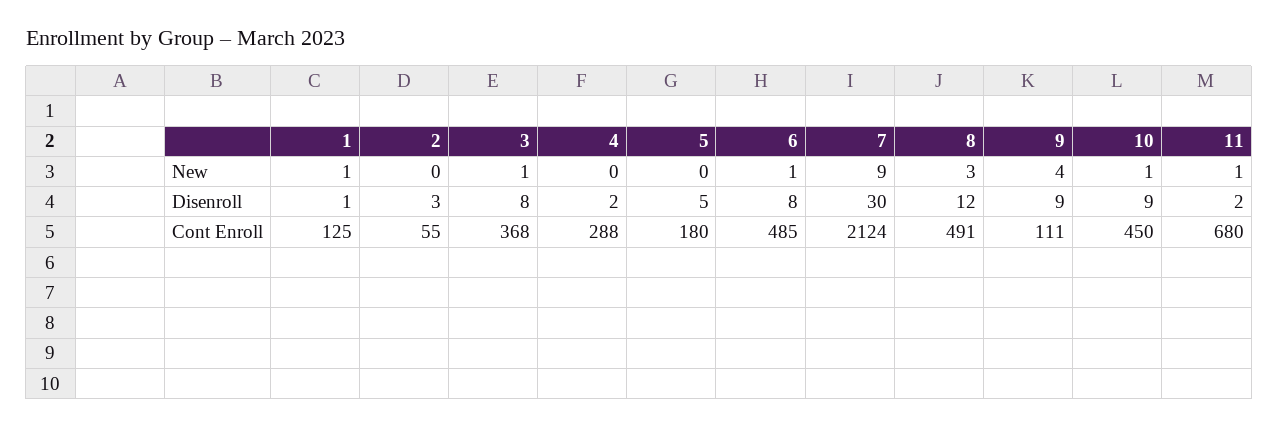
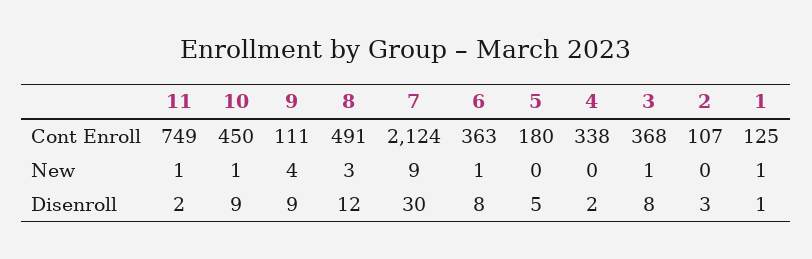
  {
    "1": {
      "New": 1,
      "Disenroll": 1,
      "Cont Enroll": 125
    },
    "2": {
      "New": 0,
      "Disenroll": 3,
-     "Cont Enroll": 55
+     "Cont Enroll": 107
    },
    "3": {
      "New": 1,
      "Disenroll": 8,
      "Cont Enroll": 368
    },
    "4": {
      "New": 0,
      "Disenroll": 2,
-     "Cont Enroll": 288
+     "Cont Enroll": 338
    },
    "5": {
      "New": 0,
      "Disenroll": 5,
      "Cont Enroll": 180
    },
    "6": {
      "New": 1,
      "Disenroll": 8,
-     "Cont Enroll": 485
+     "Cont Enroll": 363
    },
    "7": {
      "New": 9,
      "Disenroll": 30,
      "Cont Enroll": 2124
    },
    "8": {
      "New": 3,
      "Disenroll": 12,
      "Cont Enroll": 491
    },
    "9": {
      "New": 4,
      "Disenroll": 9,
      "Cont Enroll": 111
    },
    "10": {
      "New": 1,
      "Disenroll": 9,
      "Cont Enroll": 450
    },
    "11": {
      "New": 1,
      "Disenroll": 2,
-     "Cont Enroll": 680
+     "Cont Enroll": 749
    }
  }

